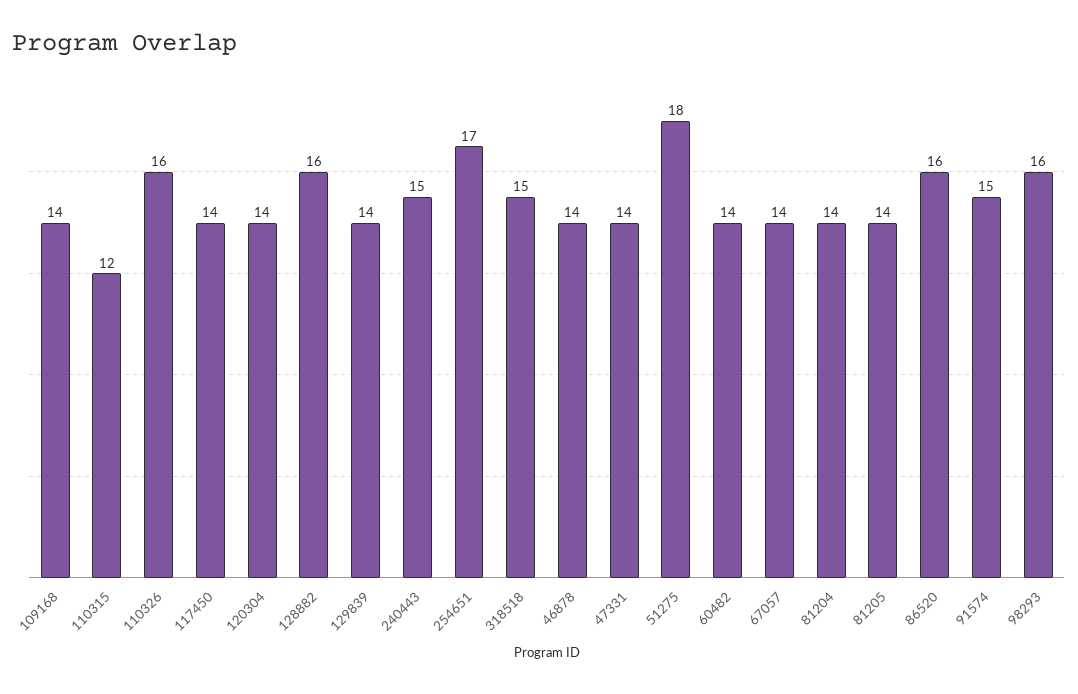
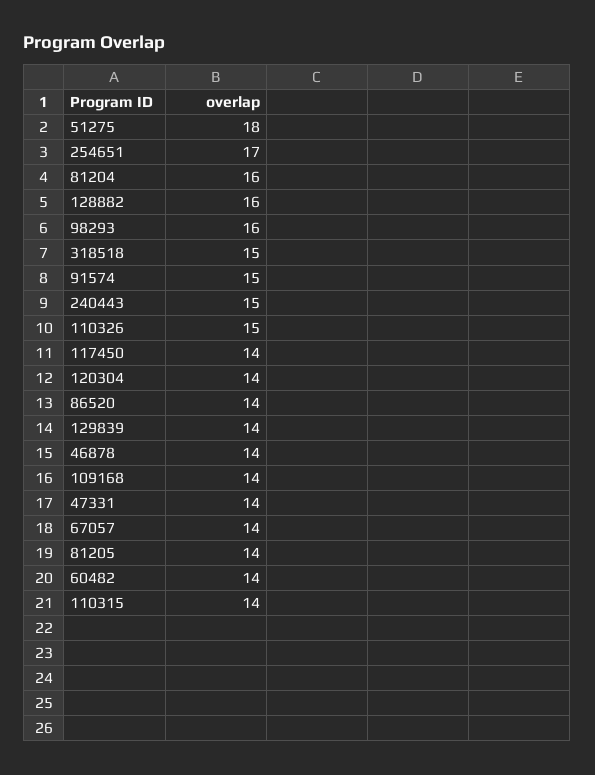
  {
    "109168": 14,
-   "110315": 12,
+   "110315": 14,
-   "110326": 16,
+   "110326": 15,
    "117450": 14,
    "120304": 14,
    "128882": 16,
    "129839": 14,
    "240443": 15,
    "254651": 17,
    "318518": 15,
    "46878": 14,
    "47331": 14,
    "51275": 18,
    "60482": 14,
    "67057": 14,
-   "81204": 14,
+   "81204": 16,
    "81205": 14,
-   "86520": 16,
+   "86520": 14,
    "91574": 15,
    "98293": 16
  }

